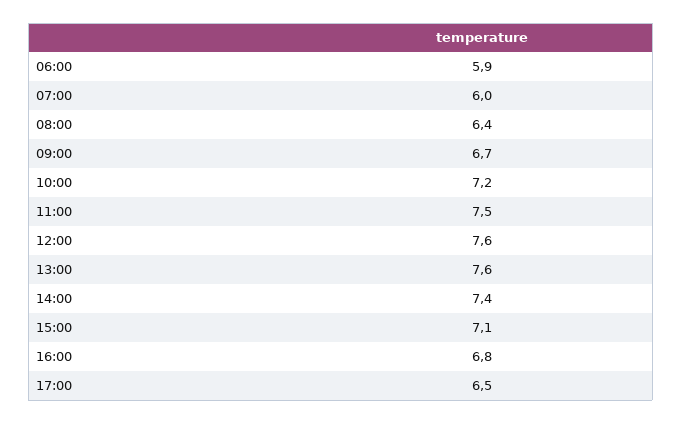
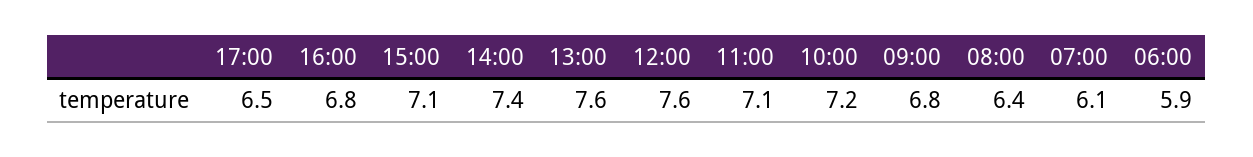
  {
    "06:00": 5.9,
-   "07:00": 6,
+   "07:00": 6.1,
    "08:00": 6.4,
-   "09:00": 6.7,
+   "09:00": 6.8,
    "10:00": 7.2,
-   "11:00": 7.5,
+   "11:00": 7.1,
    "12:00": 7.6,
    "13:00": 7.6,
    "14:00": 7.4,
    "15:00": 7.1,
    "16:00": 6.8,
    "17:00": 6.5
  }

